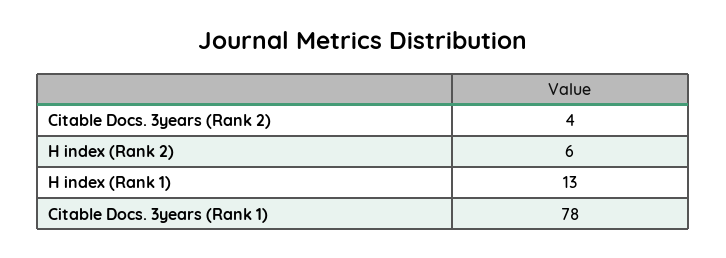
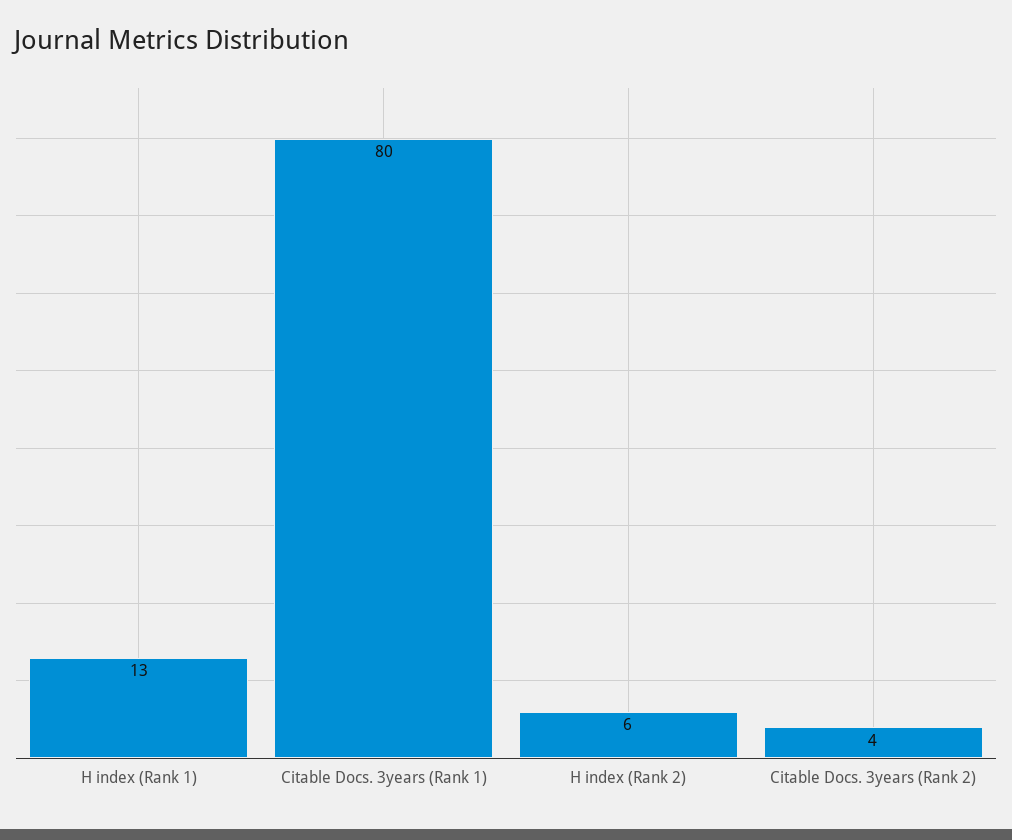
  {
    "Citable Docs. 3years (Rank 2)": 4,
    "H index (Rank 2)": 6,
    "H index (Rank 1)": 13,
-   "Citable Docs. 3years (Rank 1)": 78
+   "Citable Docs. 3years (Rank 1)": 80
  }

